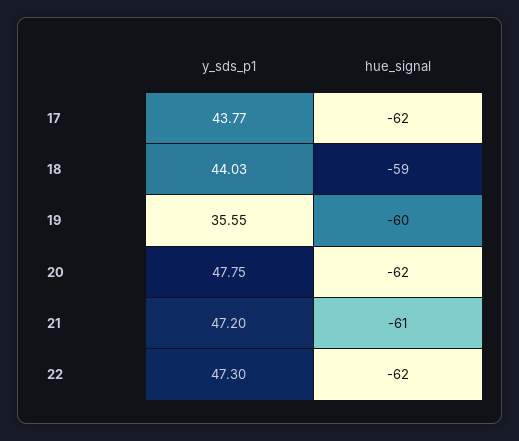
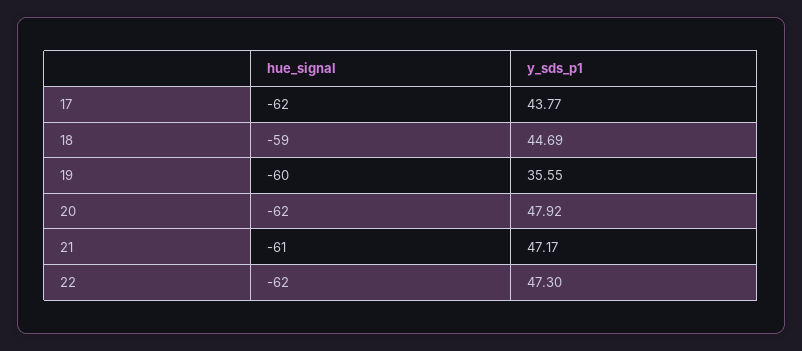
  {
    "y_sds_p1": {
      "17": 43.77,
-     "18": 44.03,
+     "18": 44.69,
      "19": 35.55,
-     "20": 47.75,
+     "20": 47.92,
-     "21": 47.2,
+     "21": 47.17,
      "22": 47.3
    },
    "hue_signal": {
      "17": -62,
      "18": -59,
      "19": -60,
      "20": -62,
      "21": -61,
      "22": -62
    }
  }

